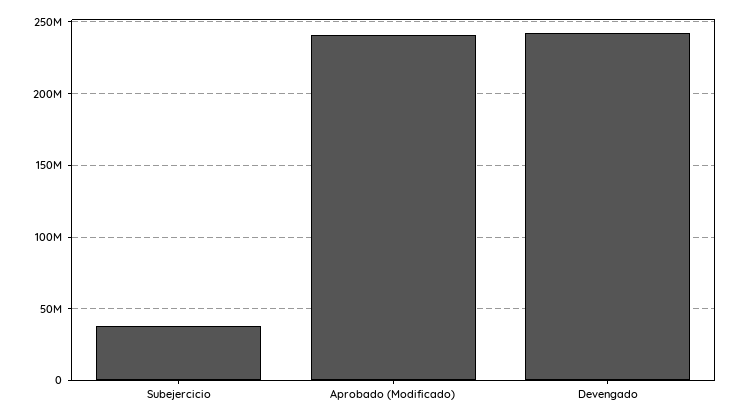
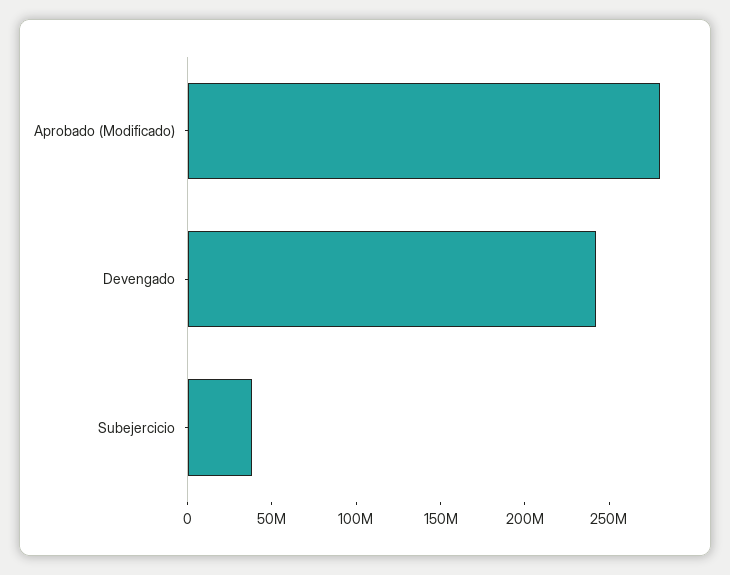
  {
    "Subejercicio": 40000000,
-   "Aprobado (Modificado)": 240000000,
+   "Aprobado (Modificado)": 280000000,
    "Devengado": 240000000
  }

